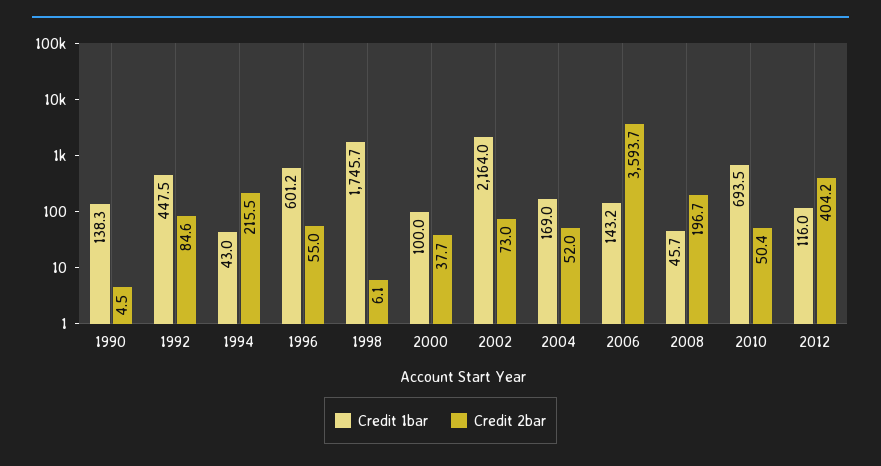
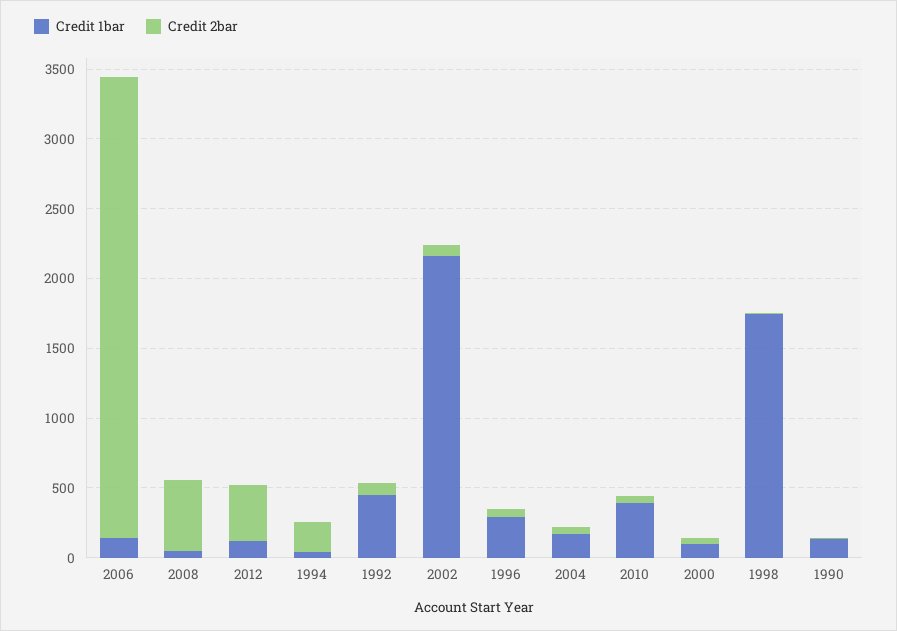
  {
    "Credit 1bar": {
      "1990": 138.3,
      "1992": 447.5,
      "1994": 43,
-     "1996": 601.2,
+     "1996": 300,
      "1998": 1745.7,
      "2000": 100,
      "2002": 2164,
      "2004": 169,
      "2006": 143.2,
      "2008": 45.7,
-     "2010": 693.5,
+     "2010": 400,
      "2012": 116
    },
    "Credit 2bar": {
      "1990": 4.5,
      "1992": 84.6,
      "1994": 215.5,
      "1996": 55,
      "1998": 6.1,
      "2000": 37.7,
      "2002": 73,
      "2004": 52,
-     "2006": 3593.7,
+     "2006": 3300,
-     "2008": 196.7,
+     "2008": 500,
      "2010": 50.4,
      "2012": 404.2
    }
  }

